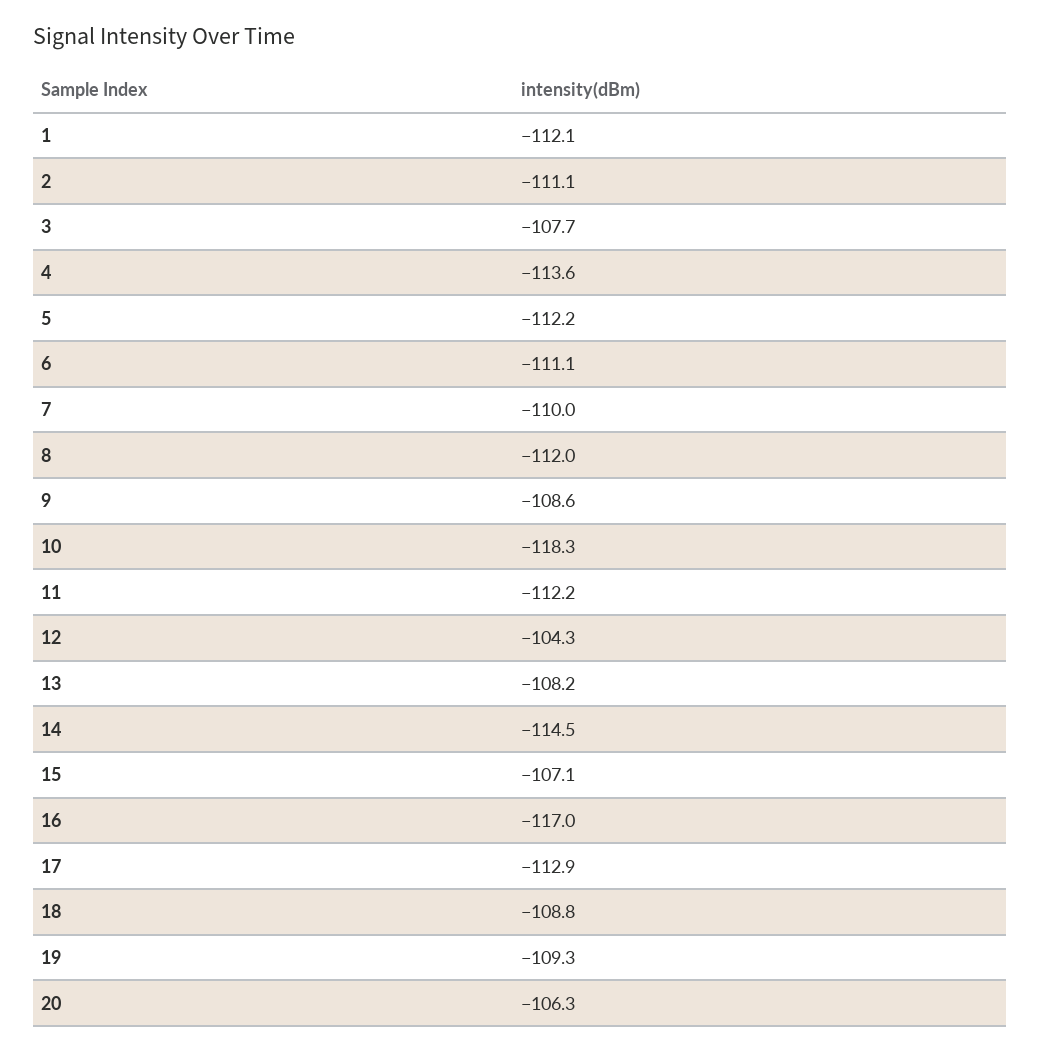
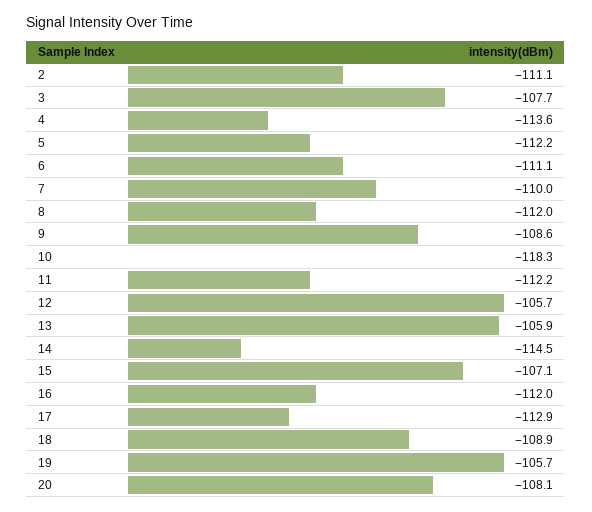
  {
-   "1": -112.1,
    "2": -111.1,
    "3": -107.7,
    "4": -113.6,
    "5": -112.2,
    "6": -111.1,
    "7": -110,
    "8": -112,
    "9": -108.6,
    "10": -118.3,
    "11": -112.2,
-   "12": -104.3,
+   "12": -105.7,
-   "13": -108.2,
+   "13": -105.9,
    "14": -114.5,
    "15": -107.1,
-   "16": -117,
+   "16": -112,
    "17": -112.9,
-   "18": -108.8,
+   "18": -108.9,
-   "19": -109.3,
+   "19": -105.7,
-   "20": -106.3
+   "20": -108.1
  }

